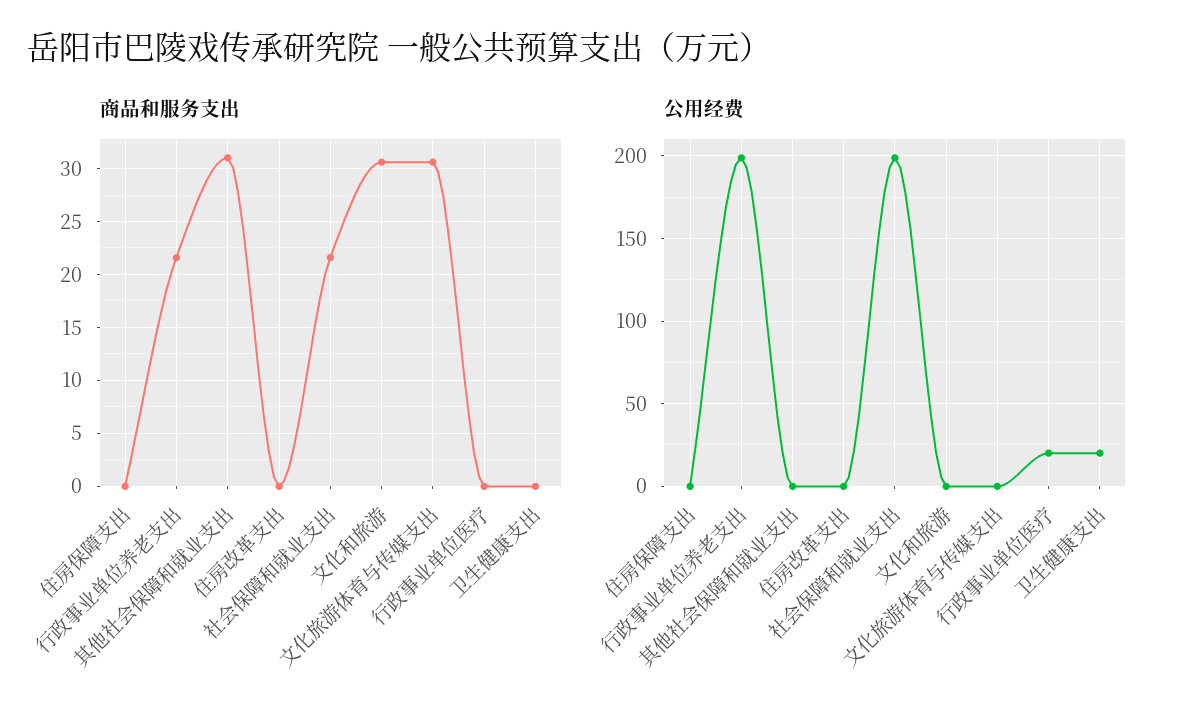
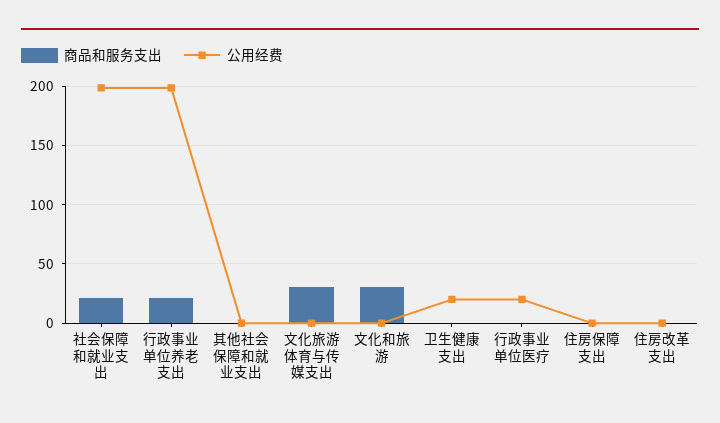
  {
    "商品和服务支出": {
      "住房保障支出": 0,
      "行政事业单位养老支出": 22,
-     "其他社会保障和就业支出": 31,
+     "其他社会保障和就业支出": 0,
      "住房改革支出": 0,
      "社会保障和就业支出": 22,
      "文化和旅游": 31,
      "文化旅游体育与传媒支出": 31,
      "行政事业单位医疗": 0,
      "卫生健康支出": 0
    },
    "公用经费": {
      "住房保障支出": 0,
      "行政事业单位养老支出": 200,
      "其他社会保障和就业支出": 0,
      "住房改革支出": 0,
      "社会保障和就业支出": 200,
      "文化和旅游": 0,
      "文化旅游体育与传媒支出": 0,
      "行政事业单位医疗": 20,
      "卫生健康支出": 20
    }
  }

